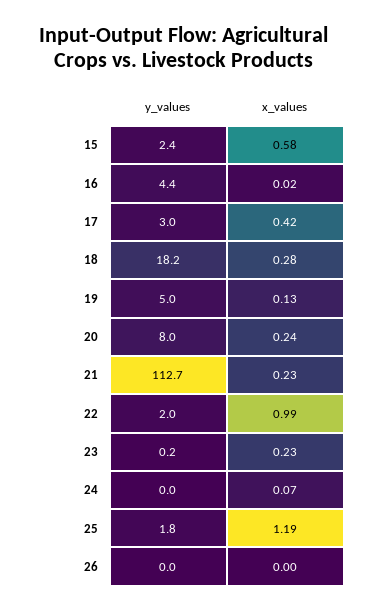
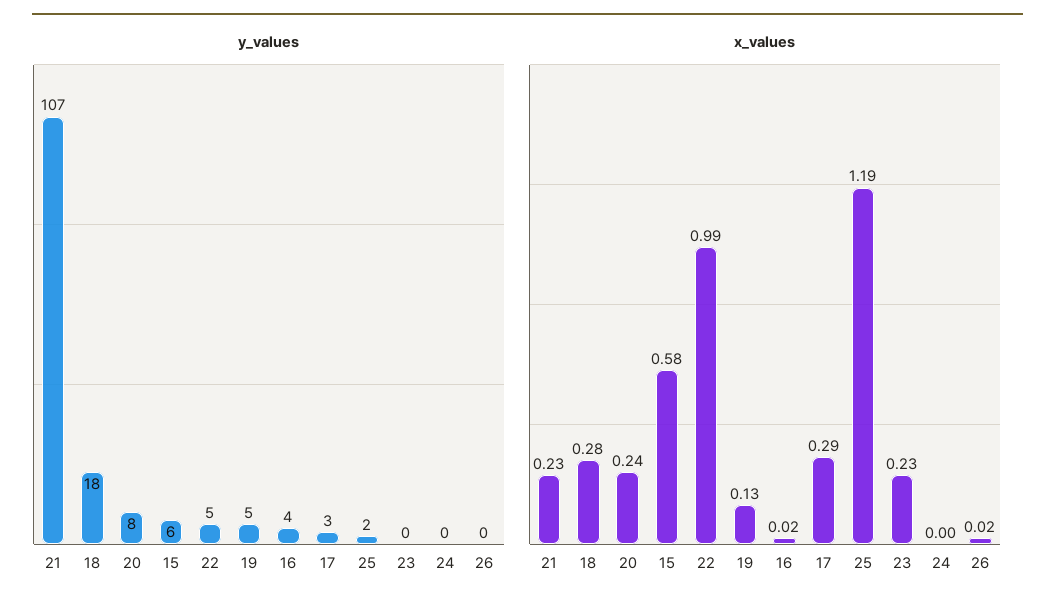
  {
    "y_values": {
-     "15": 2.4,
+     "15": 6,
      "16": 4.4,
      "17": 3,
      "18": 18.2,
      "19": 5,
      "20": 8,
-     "21": 112.7,
+     "21": 107,
-     "22": 2,
+     "22": 5,
      "23": 0.2,
      "24": 0,
      "25": 1.8,
      "26": 0
    },
    "x_values": {
      "15": 0.58,
      "16": 0.02,
-     "17": 0.42,
+     "17": 0.29,
      "18": 0.28,
      "19": 0.13,
      "20": 0.24,
      "21": 0.23,
      "22": 0.99,
      "23": 0.23,
-     "24": 0.07,
+     "24": 0,
      "25": 1.19,
-     "26": 0
+     "26": 0.02
    }
  }

